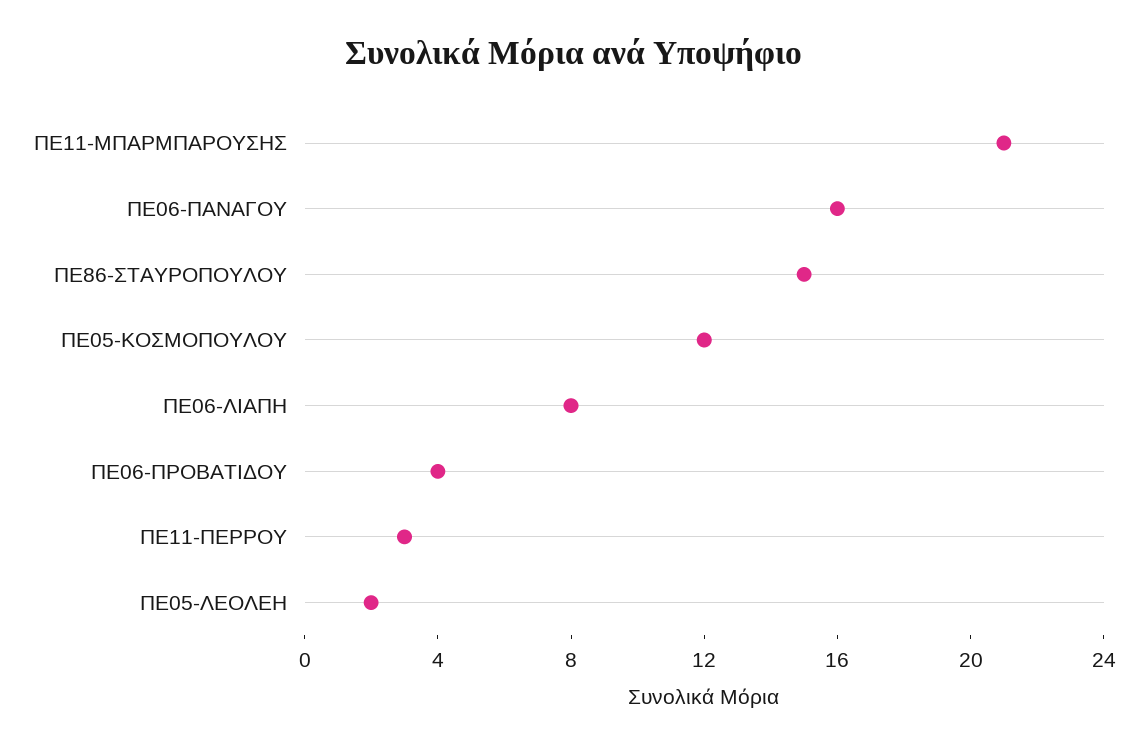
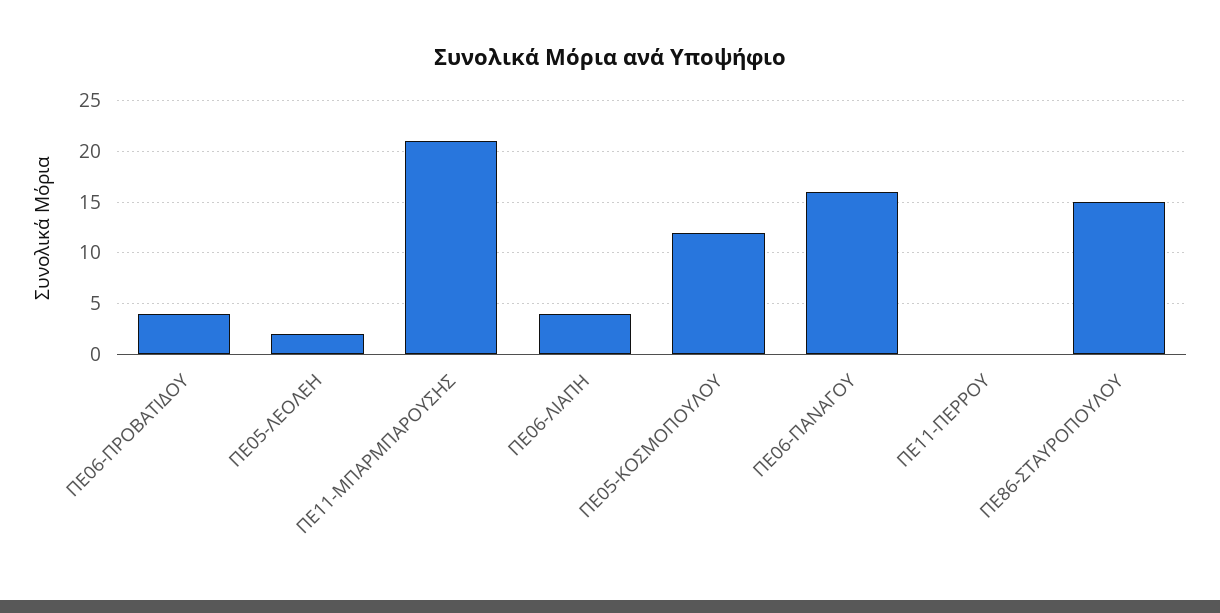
  {
    "ΠΕ11-ΜΠΑΡΜΠΑΡΟΥΣΗΣ": 21,
    "ΠΕ06-ΠΑΝΑΓΟΥ": 16,
    "ΠΕ86-ΣΤΑΥΡΟΠΟΥΛΟΥ": 15,
    "ΠΕ05-ΚΟΣΜΟΠΟΥΛΟΥ": 12,
-   "ΠΕ06-ΛΙΑΠΗ": 8,
+   "ΠΕ06-ΛΙΑΠΗ": 4,
    "ΠΕ06-ΠΡΟΒΑΤΙΔΟΥ": 4,
-   "ΠΕ11-ΠΕΡΡΟΥ": 3,
+   "ΠΕ11-ΠΕΡΡΟΥ": 0,
    "ΠΕ05-ΛΕΟΛΕΗ": 2
  }

